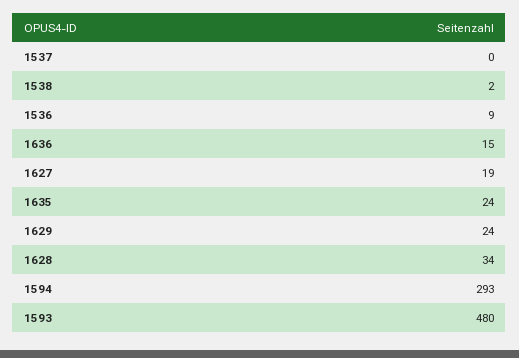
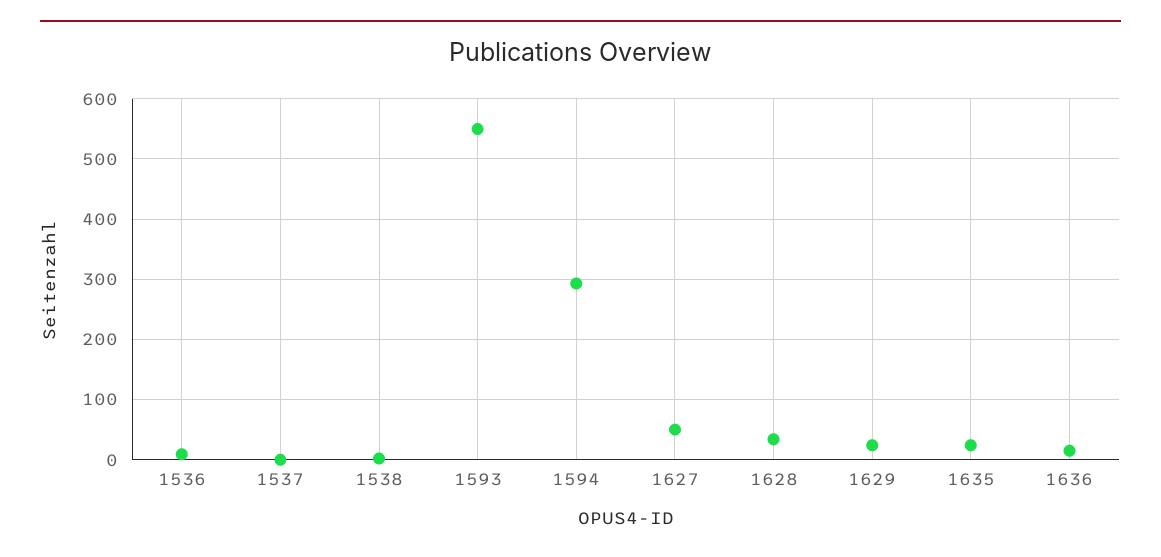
  {
    "1537": 0,
    "1538": 2,
    "1536": 9,
    "1636": 15,
-   "1627": 19,
+   "1627": 50,
    "1635": 24,
    "1629": 24,
    "1628": 34,
    "1594": 293,
-   "1593": 480
+   "1593": 550
  }

